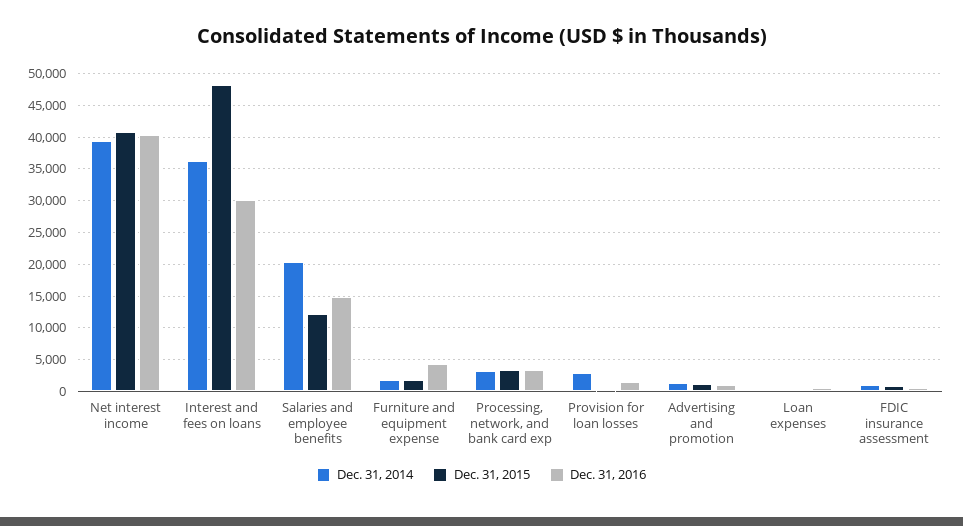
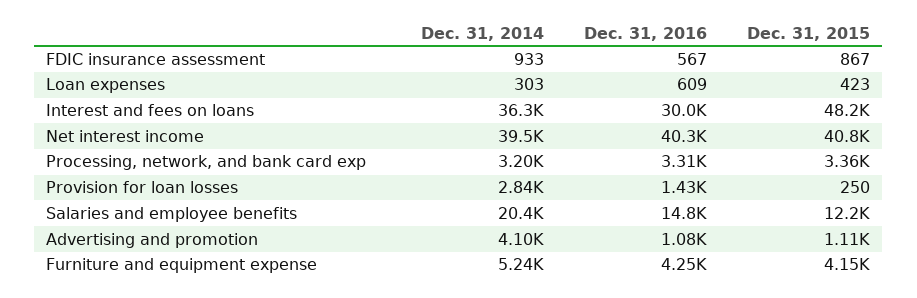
  {
    "Dec. 31, 2014": {
      "Net interest income": 39500,
      "Interest and fees on loans": 36300,
      "Salaries and employee benefits": 20400,
-     "Furniture and equipment expense": 2000,
+     "Furniture and equipment expense": 5240,
      "Processing, network, and bank card exp": 3200,
      "Provision for loan losses": 2840,
-     "Advertising and promotion": 1000,
+     "Advertising and promotion": 4100,
      "Loan expenses": 303,
      "FDIC insurance assessment": 933
    },
    "Dec. 31, 2015": {
      "Net interest income": 40800,
      "Interest and fees on loans": 48200,
      "Salaries and employee benefits": 12200,
-     "Furniture and equipment expense": 2000,
+     "Furniture and equipment expense": 4150,
      "Processing, network, and bank card exp": 3360,
      "Provision for loan losses": 250,
      "Advertising and promotion": 1110,
      "Loan expenses": 423,
      "FDIC insurance assessment": 867
    },
    "Dec. 31, 2016": {
      "Net interest income": 40300,
      "Interest and fees on loans": 30000,
      "Salaries and employee benefits": 14800,
      "Furniture and equipment expense": 4250,
      "Processing, network, and bank card exp": 3310,
      "Provision for loan losses": 1430,
      "Advertising and promotion": 1080,
      "Loan expenses": 609,
      "FDIC insurance assessment": 567
    }
  }

